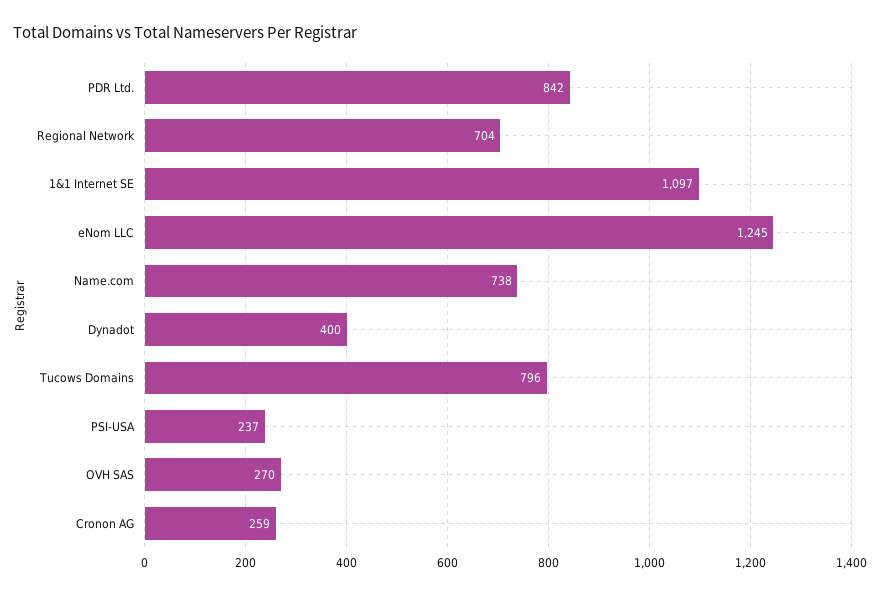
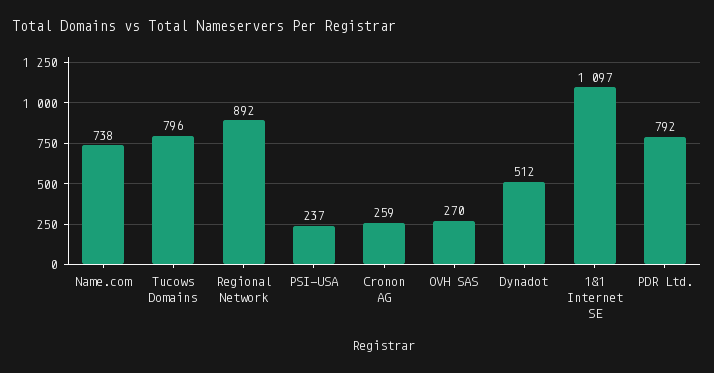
  {
-   "PDR Ltd.": 842,
+   "PDR Ltd.": 792,
-   "Regional Network": 704,
+   "Regional Network": 892,
    "1&1 Internet SE": 1097,
-   "eNom LLC": 1245,
    "Name.com": 738,
-   "Dynadot": 400,
+   "Dynadot": 512,
    "Tucows Domains": 796,
    "PSI-USA": 237,
    "OVH SAS": 270,
    "Cronon AG": 259
  }

